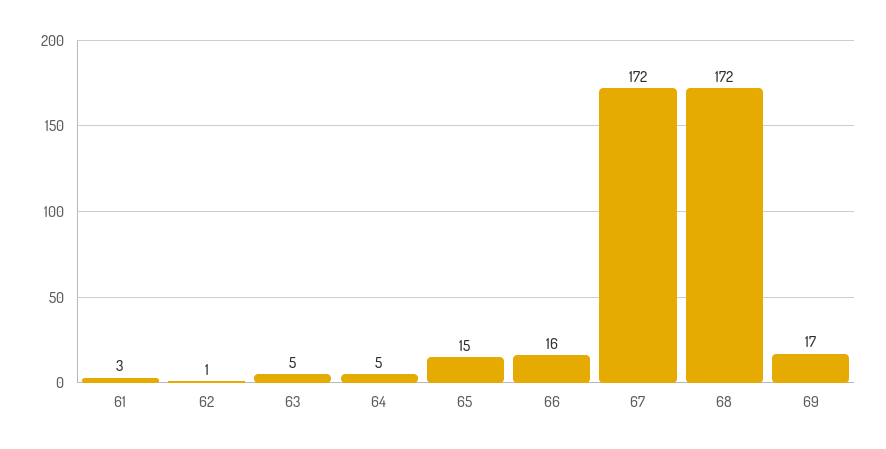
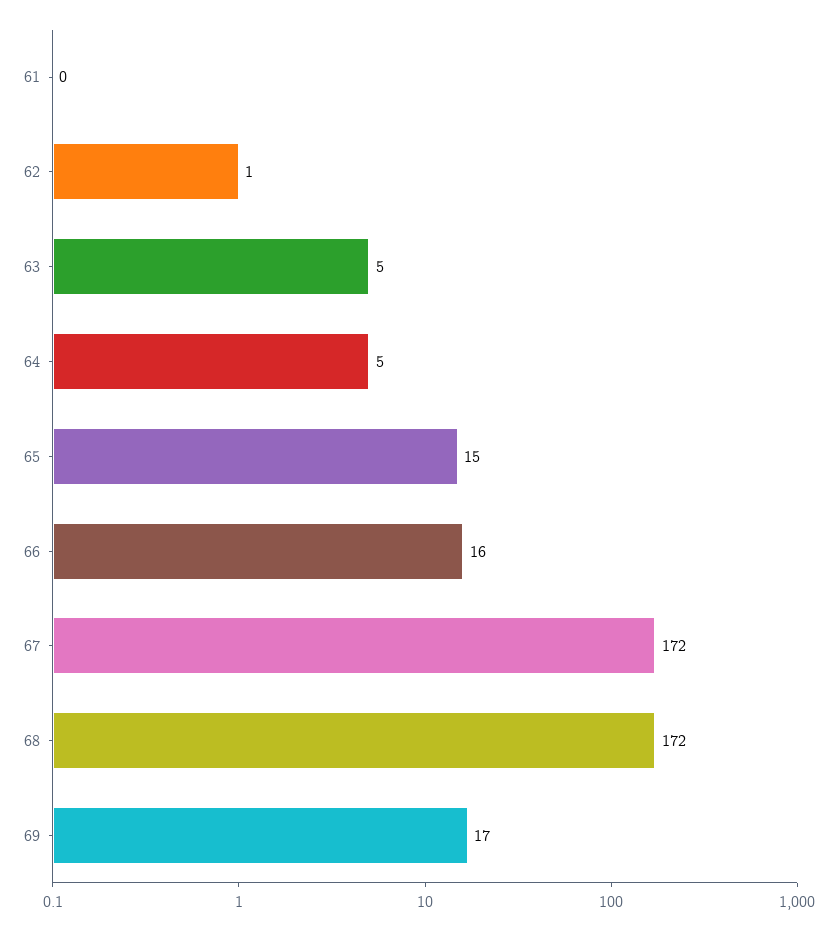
  {
-   "61": 3,
+   "61": 0,
    "62": 1,
    "63": 5,
    "64": 5,
    "65": 15,
    "66": 16,
    "67": 172,
    "68": 172,
    "69": 17
  }

